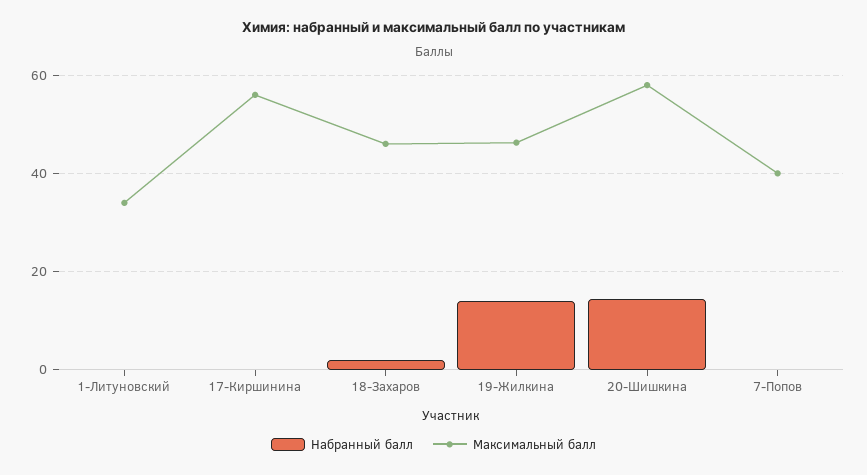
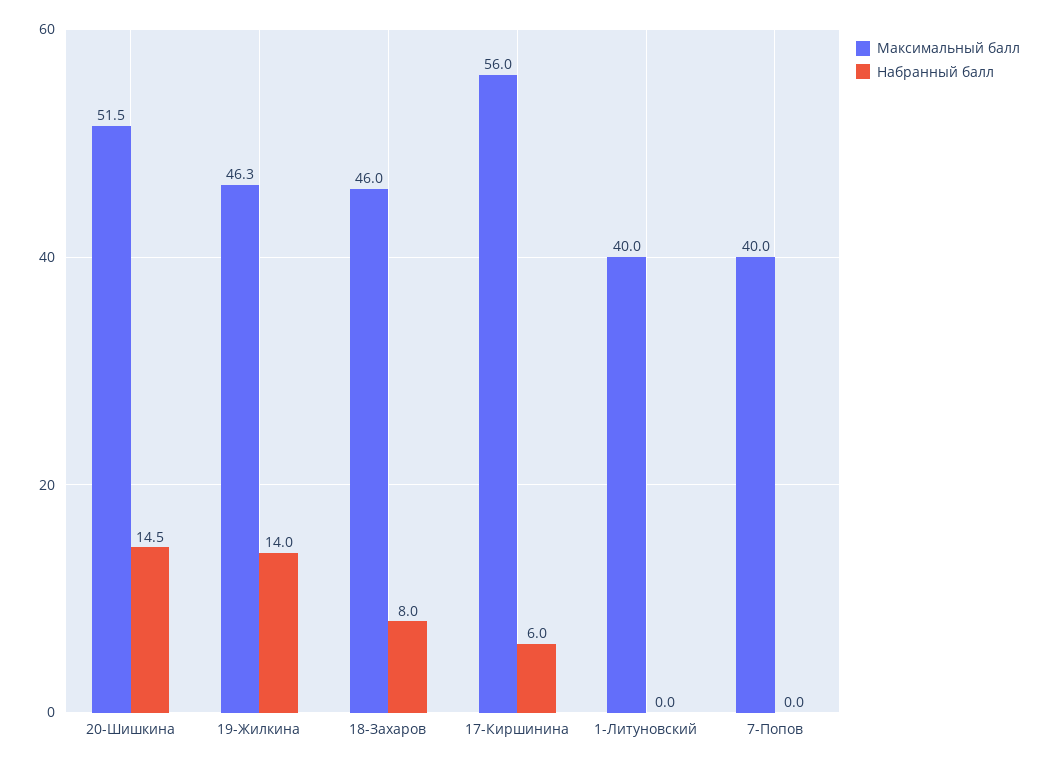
  {
    "Набранный балл": {
      "1-Литуновский": 0,
-     "17-Киршинина": 0,
+     "17-Киршинина": 6,
-     "18-Захаров": 2,
+     "18-Захаров": 8,
      "19-Жилкина": 14,
      "20-Шишкина": 14.5,
      "7-Попов": 0
    },
    "Максимальный балл": {
-     "1-Литуновский": 34,
+     "1-Литуновский": 40,
      "17-Киршинина": 56,
      "18-Захаров": 46,
      "19-Жилкина": 46.3,
-     "20-Шишкина": 58,
+     "20-Шишкина": 51.5,
      "7-Попов": 40
    }
  }

